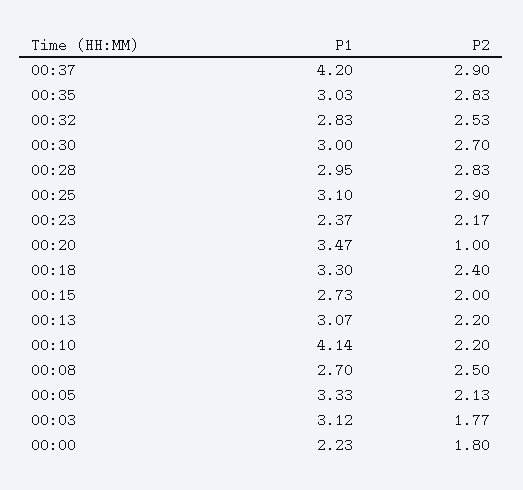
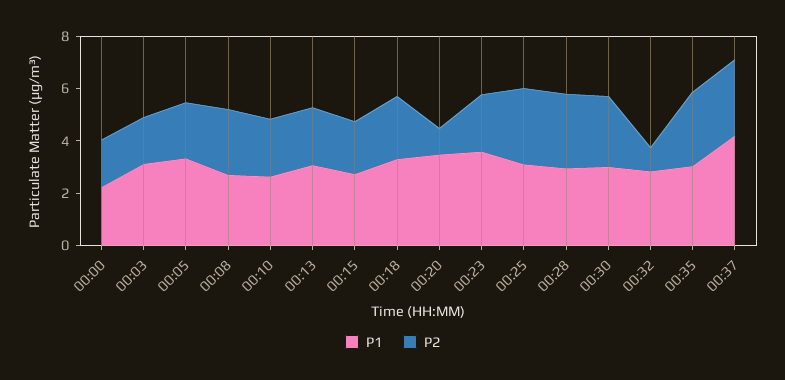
  {
    "P1": {
      "00:37": 4.2,
      "00:35": 3.03,
      "00:32": 2.83,
      "00:30": 3,
      "00:28": 2.95,
      "00:25": 3.1,
-     "00:23": 2.37,
+     "00:23": 3.5,
      "00:20": 3.47,
      "00:18": 3.3,
      "00:15": 2.73,
      "00:13": 3.07,
-     "00:10": 4.14,
+     "00:10": 2.5,
      "00:08": 2.7,
      "00:05": 3.33,
      "00:03": 3.12,
      "00:00": 2.23
    },
    "P2": {
      "00:37": 2.9,
      "00:35": 2.83,
-     "00:32": 2.53,
+     "00:32": 1,
      "00:30": 2.7,
      "00:28": 2.83,
      "00:25": 2.9,
      "00:23": 2.17,
      "00:20": 1,
      "00:18": 2.4,
      "00:15": 2,
      "00:13": 2.2,
      "00:10": 2.2,
      "00:08": 2.5,
      "00:05": 2.13,
      "00:03": 1.77,
      "00:00": 1.8
    }
  }

